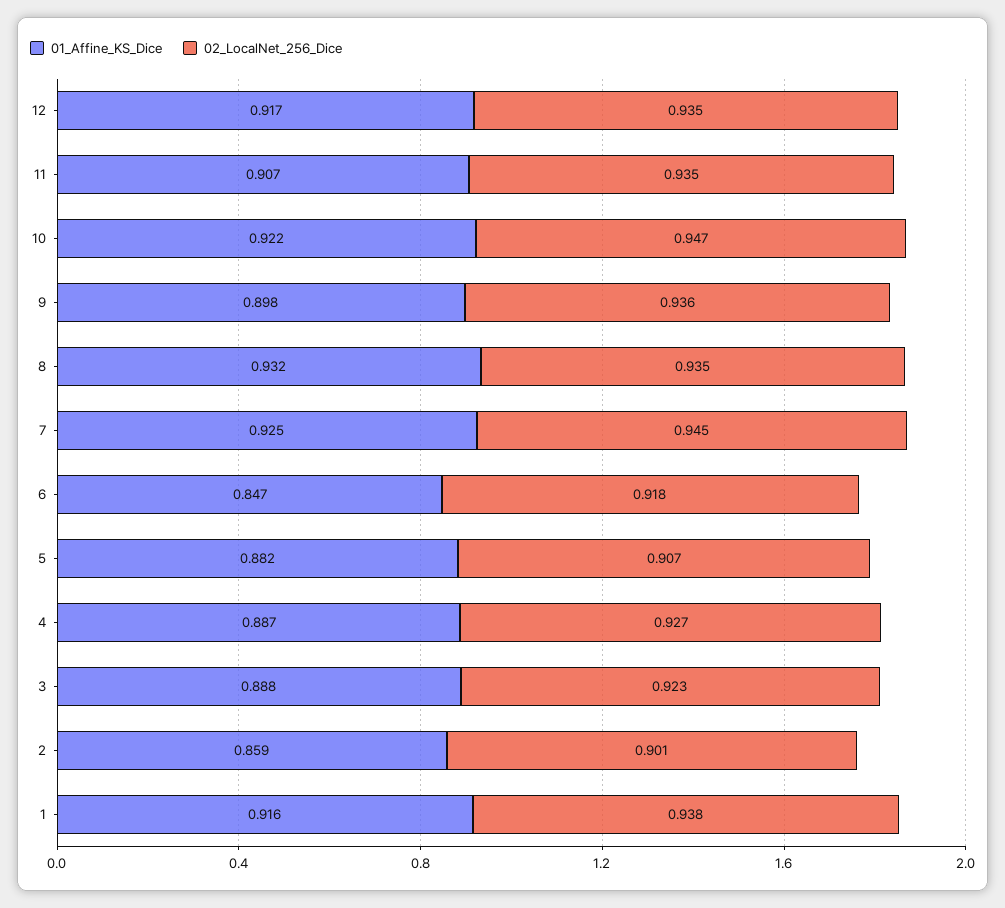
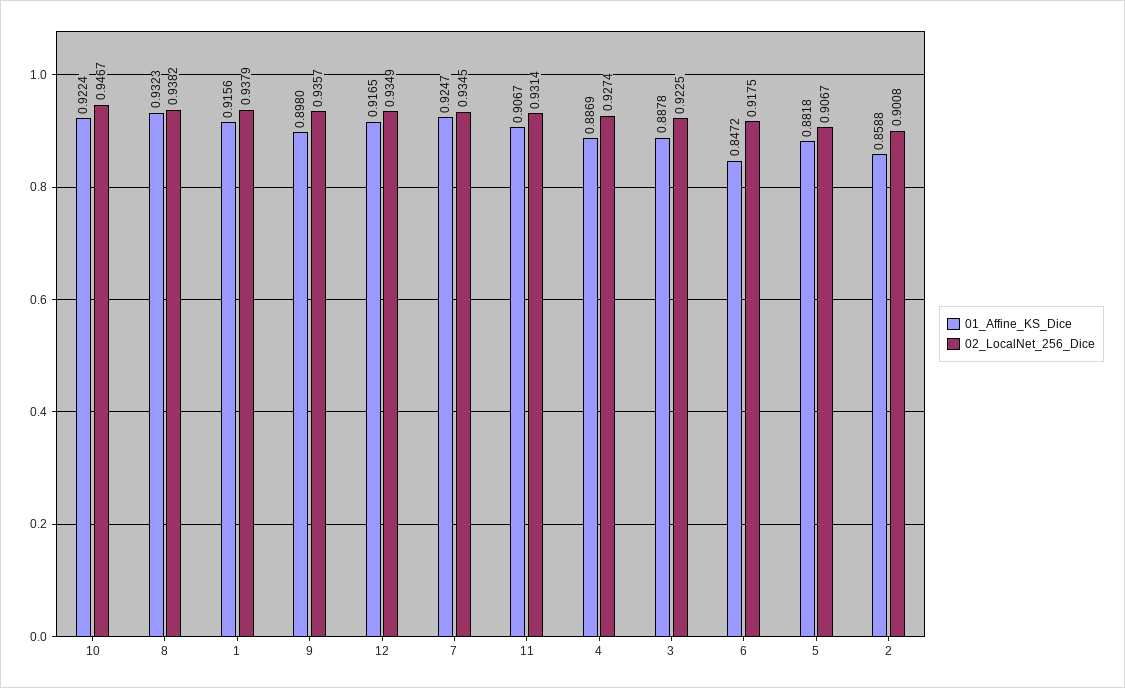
  {
    "01_Affine_KS_Dice": {
      "12": 0.9165,
      "11": 0.9067,
      "10": 0.9224,
      "9": 0.898,
      "8": 0.9323,
      "7": 0.9247,
      "6": 0.8472,
      "5": 0.8818,
      "4": 0.8869,
      "3": 0.8878,
      "2": 0.8588,
      "1": 0.9156
    },
    "02_LocalNet_256_Dice": {
      "12": 0.9349,
-     "11": 0.935,
+     "11": 0.9314,
      "10": 0.9467,
      "9": 0.9357,
-     "8": 0.935,
+     "8": 0.9382,
-     "7": 0.945,
+     "7": 0.9345,
      "6": 0.9175,
      "5": 0.9067,
      "4": 0.9274,
      "3": 0.9225,
      "2": 0.9008,
      "1": 0.9379
    }
  }

